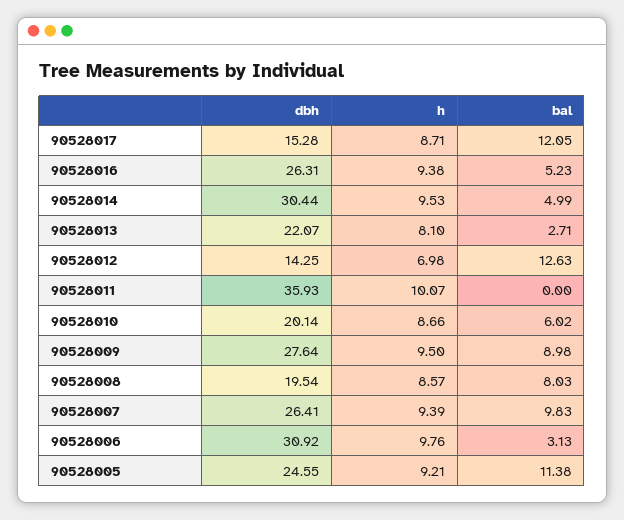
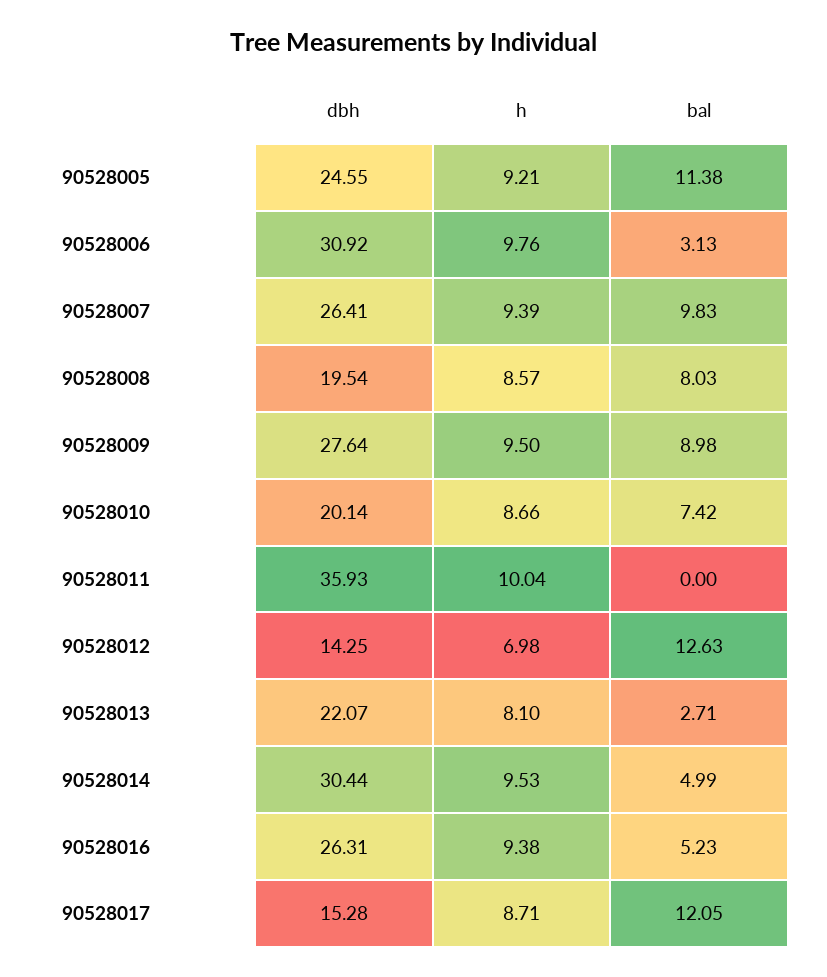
  {
    "dbh": {
      "90528017": 15.28,
      "90528016": 26.31,
      "90528014": 30.44,
      "90528013": 22.07,
      "90528012": 14.25,
      "90528011": 35.93,
      "90528010": 20.14,
      "90528009": 27.64,
      "90528008": 19.54,
      "90528007": 26.41,
      "90528006": 30.92,
      "90528005": 24.55
    },
    "h": {
      "90528017": 8.71,
      "90528016": 9.38,
      "90528014": 9.53,
      "90528013": 8.1,
      "90528012": 6.98,
-     "90528011": 10.07,
+     "90528011": 10.04,
      "90528010": 8.66,
      "90528009": 9.5,
      "90528008": 8.57,
      "90528007": 9.39,
      "90528006": 9.76,
      "90528005": 9.21
    },
    "bal": {
      "90528017": 12.05,
      "90528016": 5.23,
      "90528014": 4.99,
      "90528013": 2.71,
      "90528012": 12.63,
      "90528011": 0,
-     "90528010": 6.02,
+     "90528010": 7.42,
      "90528009": 8.98,
      "90528008": 8.03,
      "90528007": 9.83,
      "90528006": 3.13,
      "90528005": 11.38
    }
  }

